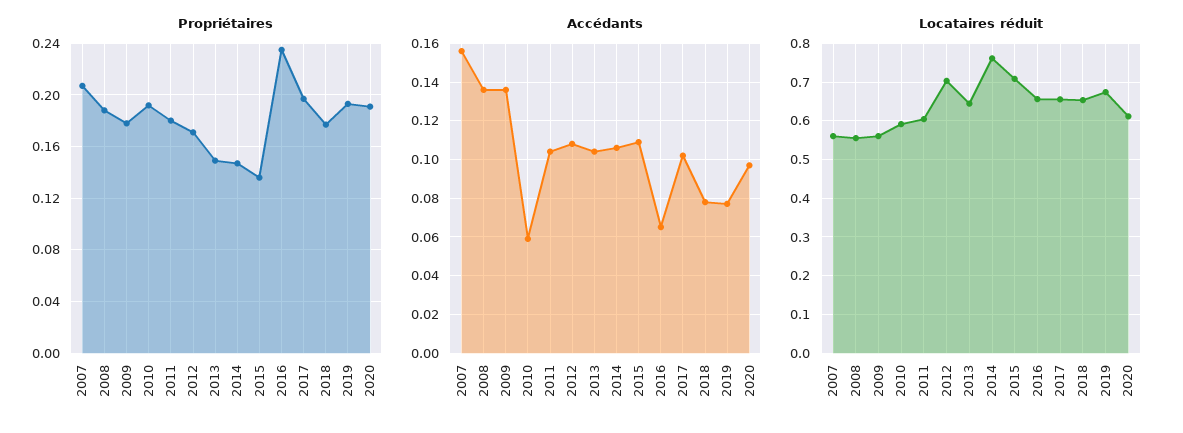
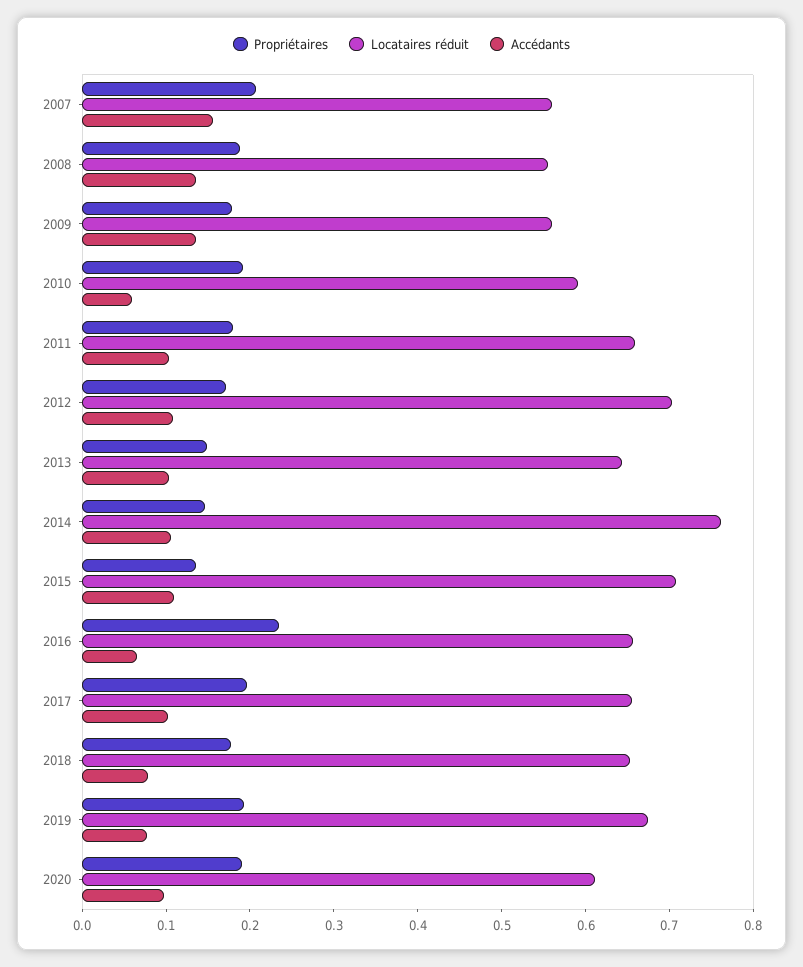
  {
    "Propriétaires": {
      "2007": 0.205,
      "2008": 0.19,
      "2009": 0.18,
      "2010": 0.19,
      "2011": 0.18,
      "2012": 0.17,
      "2013": 0.15,
      "2014": 0.145,
      "2015": 0.135,
      "2016": 0.235,
      "2017": 0.195,
      "2018": 0.175,
      "2019": 0.195,
      "2020": 0.19
    },
    "Accédants": {
      "2007": 0.155,
      "2008": 0.135,
      "2009": 0.135,
      "2010": 0.06,
      "2011": 0.105,
      "2012": 0.11,
      "2013": 0.105,
      "2014": 0.105,
      "2015": 0.11,
      "2016": 0.065,
      "2017": 0.1,
      "2018": 0.08,
      "2019": 0.075,
      "2020": 0.095
    },
    "Locataires réduit": {
      "2007": 0.56,
      "2008": 0.56,
      "2009": 0.56,
      "2010": 0.6,
-     "2011": 0.6,
+     "2011": 0.66,
      "2012": 0.7,
      "2013": 0.64,
      "2014": 0.76,
      "2015": 0.7,
      "2016": 0.66,
      "2017": 0.66,
      "2018": 0.66,
      "2019": 0.68,
      "2020": 0.62
    }
  }

